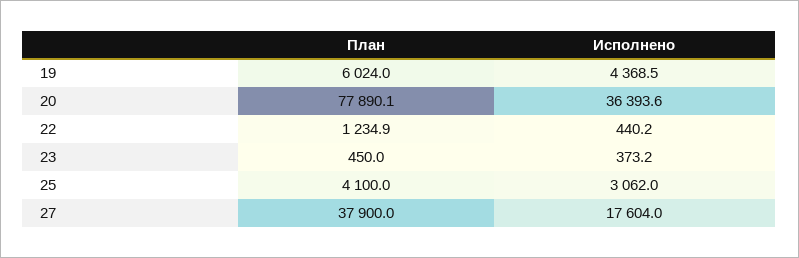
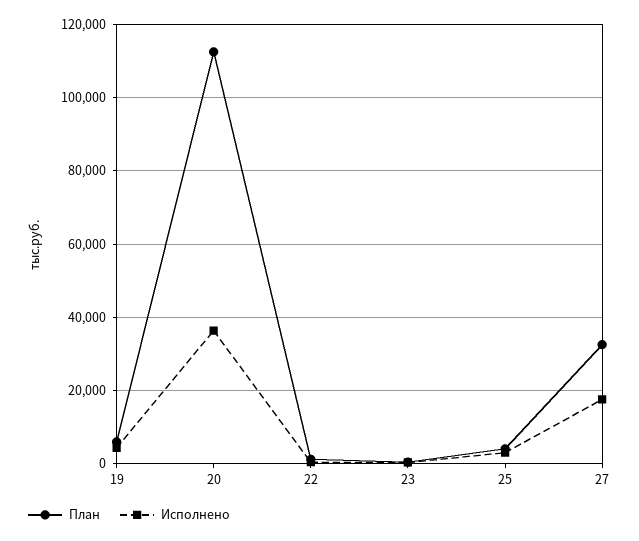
  {
    "План": {
      "19": 6024,
-     "20": 77890.1,
+     "20": 112000,
      "22": 1234.9,
      "23": 450,
      "25": 4100,
-     "27": 37900
+     "27": 32000
    },
    "Исполнено": {
      "19": 4368.5,
      "20": 36393.6,
      "22": 440.2,
      "23": 373.2,
      "25": 3062,
      "27": 17604
    }
  }

